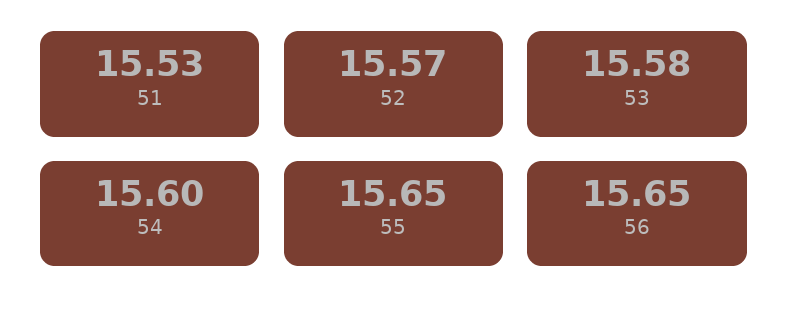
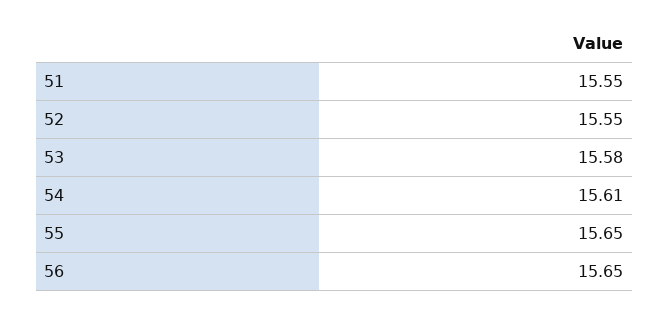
  {
-   "51": 15.53,
+   "51": 15.55,
-   "52": 15.57,
+   "52": 15.55,
    "53": 15.58,
-   "54": 15.6,
+   "54": 15.61,
    "55": 15.65,
    "56": 15.65
  }

